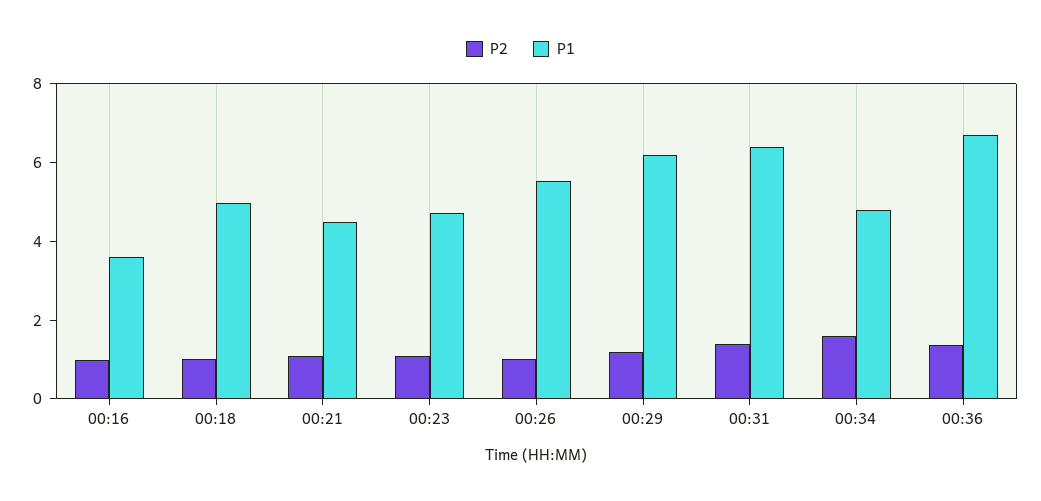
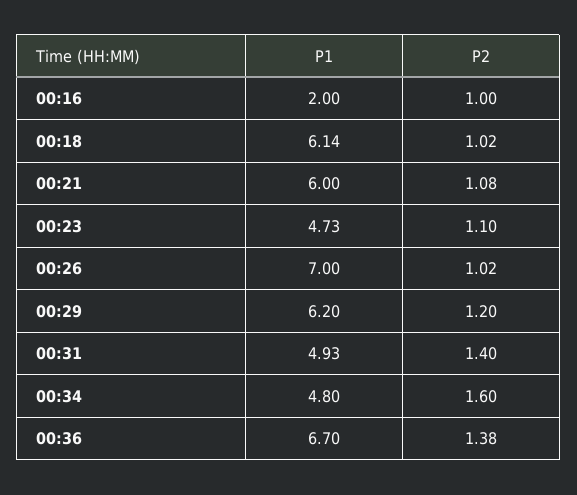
  {
    "P2": {
      "00:16": 1,
      "00:18": 1.02,
      "00:21": 1.08,
      "00:23": 1.1,
      "00:26": 1.02,
      "00:29": 1.2,
      "00:31": 1.4,
      "00:34": 1.6,
      "00:36": 1.38
    },
    "P1": {
-     "00:16": 3.5,
+     "00:16": 2,
-     "00:18": 5,
+     "00:18": 6.14,
-     "00:21": 4.5,
+     "00:21": 6,
      "00:23": 4.73,
-     "00:26": 5.5,
+     "00:26": 7,
      "00:29": 6.2,
-     "00:31": 6.5,
+     "00:31": 4.93,
      "00:34": 4.8,
      "00:36": 6.7
    }
  }

